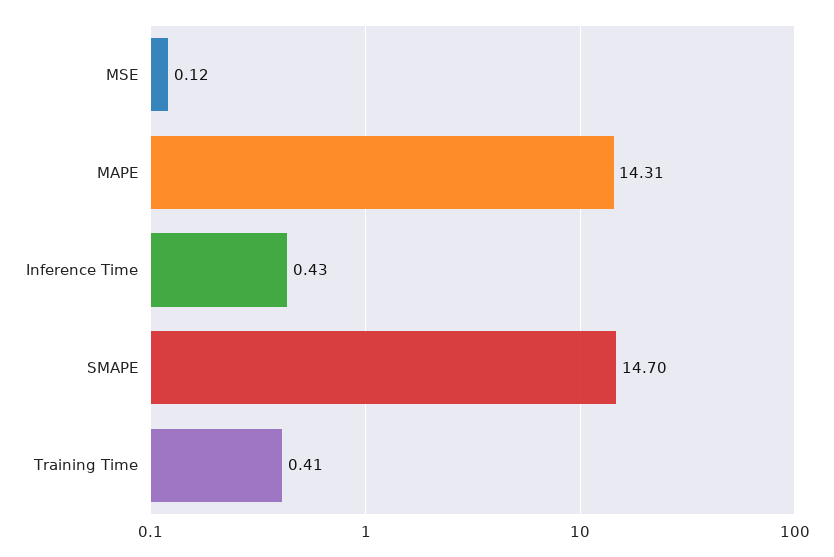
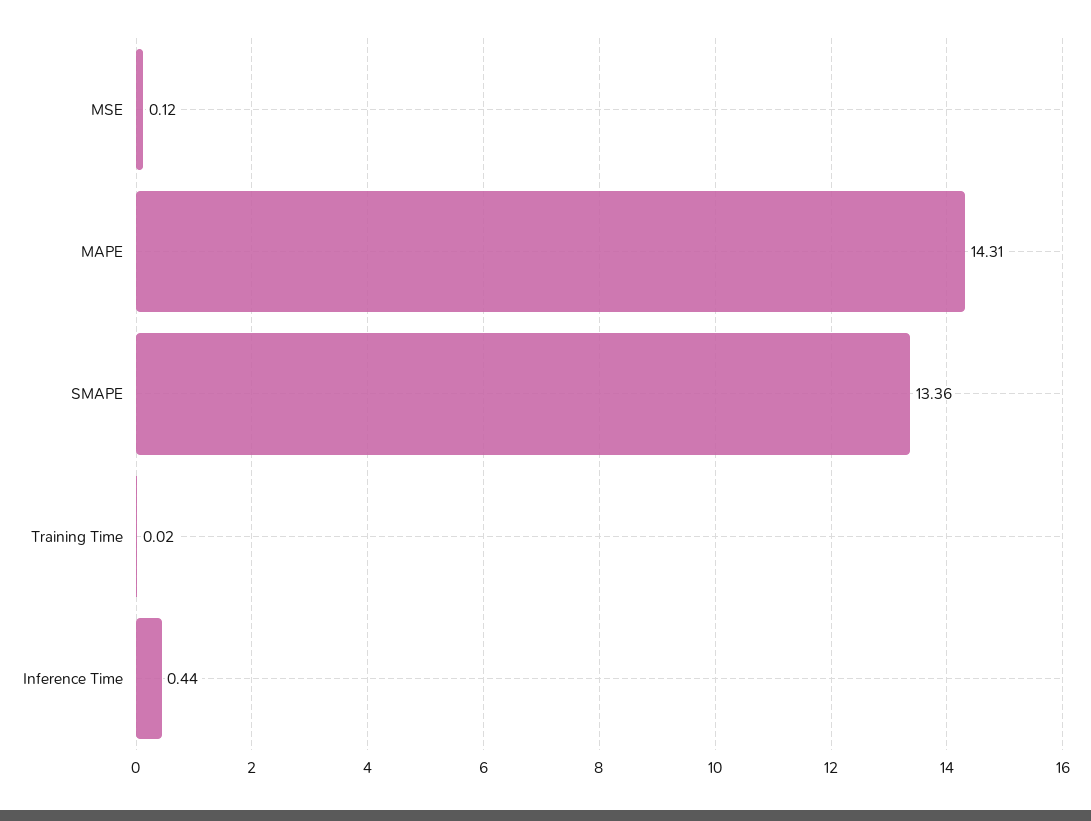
  {
    "MSE": 0.12,
    "MAPE": 14.31,
-   "Inference Time": 0.43,
+   "Inference Time": 0.44,
-   "SMAPE": 14.7,
+   "SMAPE": 13.36,
-   "Training Time": 0.41
+   "Training Time": 0.02
  }

